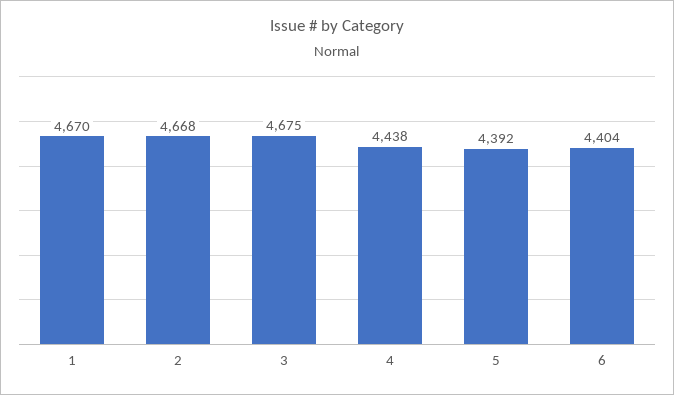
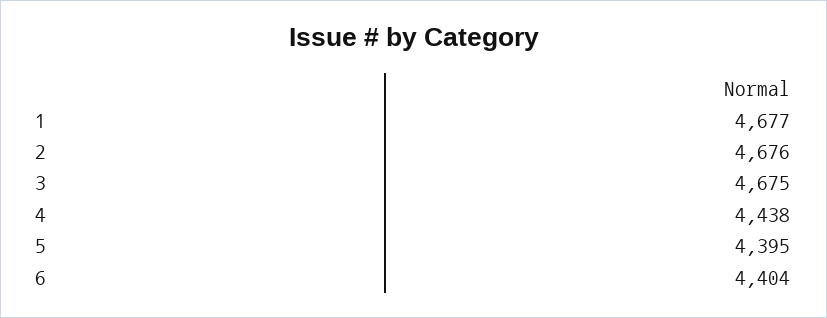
  {
-   "1": 4670,
+   "1": 4677,
-   "2": 4668,
+   "2": 4676,
    "3": 4675,
    "4": 4438,
-   "5": 4392,
+   "5": 4395,
    "6": 4404
  }

